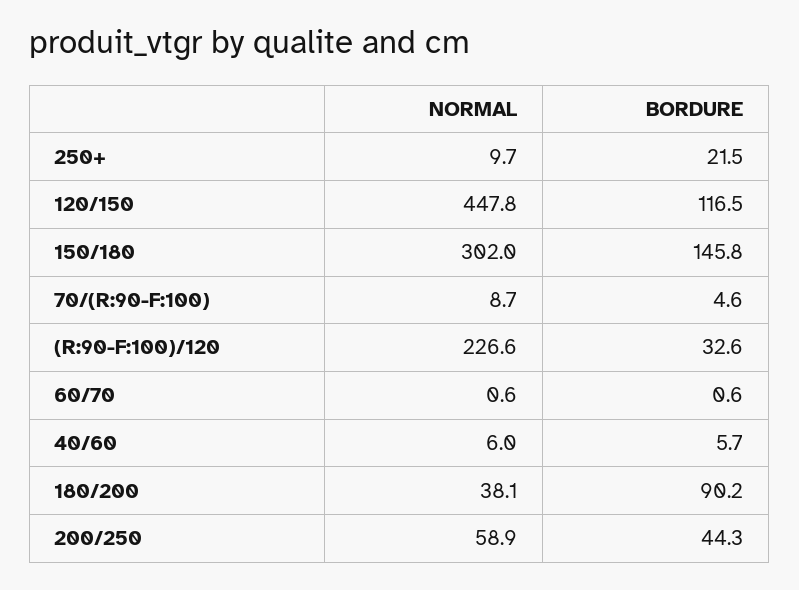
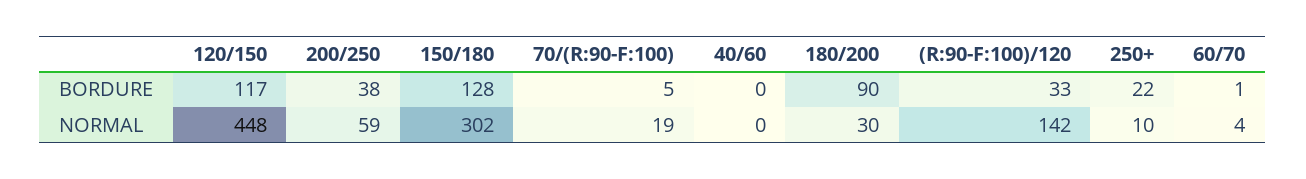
  {
    "NORMAL": {
      "250+": 9.7,
      "120/150": 447.8,
      "150/180": 302,
-     "70/(R:90-F:100)": 8.7,
+     "70/(R:90-F:100)": 19,
-     "(R:90-F:100)/120": 226.6,
+     "(R:90-F:100)/120": 142,
-     "60/70": 0.6,
+     "60/70": 4,
-     "40/60": 6,
+     "40/60": 0,
-     "180/200": 38.1,
+     "180/200": 30,
      "200/250": 58.9
    },
    "BORDURE": {
      "250+": 21.5,
      "120/150": 116.5,
-     "150/180": 145.8,
+     "150/180": 128,
      "70/(R:90-F:100)": 4.6,
      "(R:90-F:100)/120": 32.6,
      "60/70": 0.6,
-     "40/60": 5.7,
+     "40/60": 0,
      "180/200": 90.2,
-     "200/250": 44.3
+     "200/250": 38
    }
  }

